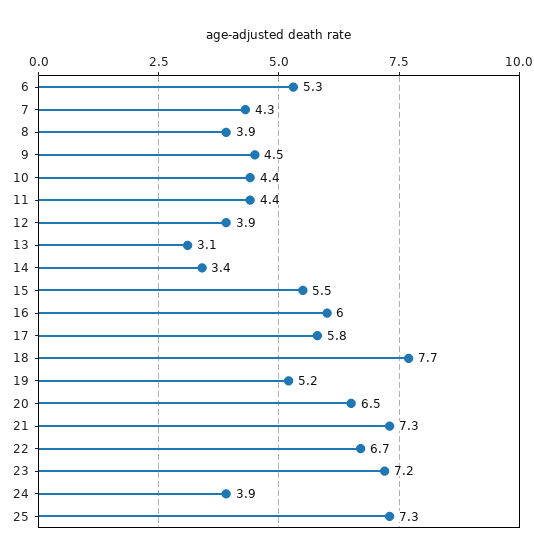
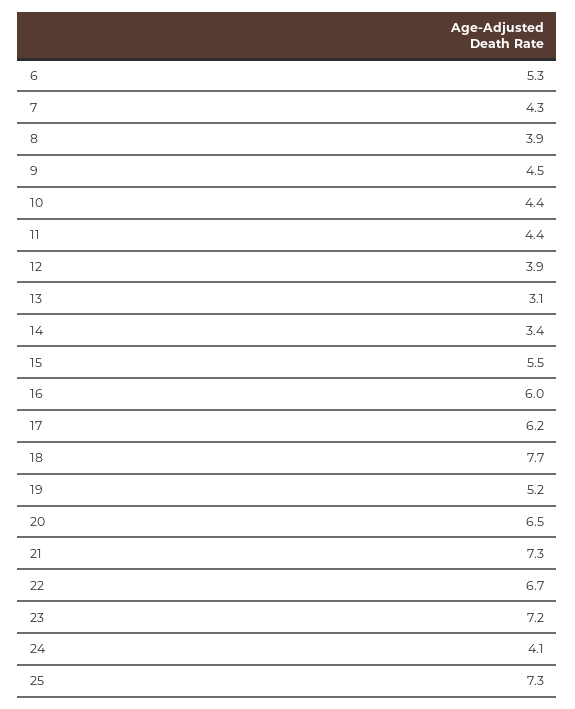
  {
    "6": 5.3,
    "7": 4.3,
    "8": 3.9,
    "9": 4.5,
    "10": 4.4,
    "11": 4.4,
    "12": 3.9,
    "13": 3.1,
    "14": 3.4,
    "15": 5.5,
    "16": 6,
-   "17": 5.8,
+   "17": 6.2,
    "18": 7.7,
    "19": 5.2,
    "20": 6.5,
    "21": 7.3,
    "22": 6.7,
    "23": 7.2,
-   "24": 3.9,
+   "24": 4.1,
    "25": 7.3
  }

